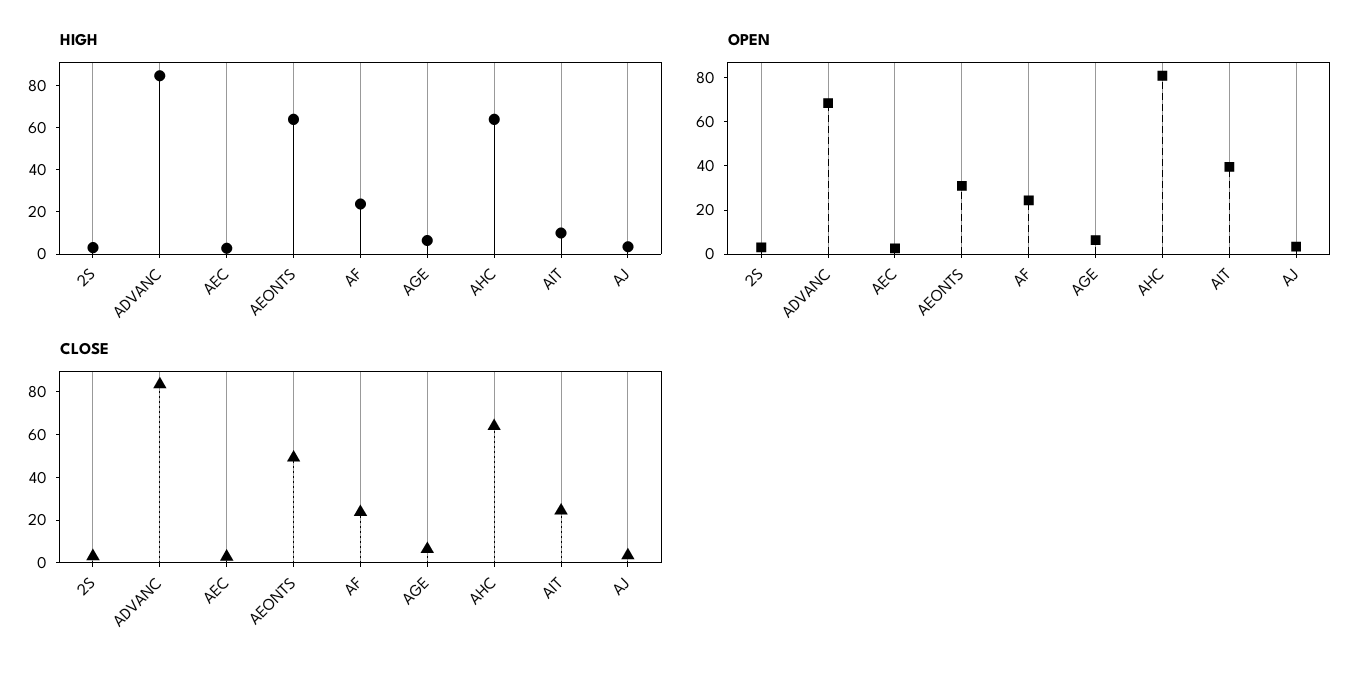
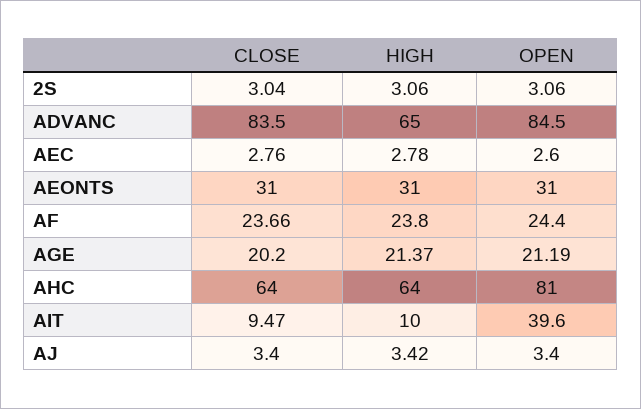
  {
    "HIGH": {
      "2S": 3.06,
-     "ADVANC": 85,
+     "ADVANC": 65,
      "AEC": 2.78,
-     "AEONTS": 65,
+     "AEONTS": 31,
      "AF": 23.8,
-     "AGE": 5,
+     "AGE": 21.37,
      "AHC": 64,
      "AIT": 10,
      "AJ": 3.42
    },
    "OPEN": {
      "2S": 3.06,
-     "ADVANC": 70,
+     "ADVANC": 84.5,
      "AEC": 2.6,
      "AEONTS": 31,
      "AF": 24.4,
-     "AGE": 5,
+     "AGE": 21.19,
      "AHC": 81,
      "AIT": 39.6,
      "AJ": 3.4
    },
    "CLOSE": {
      "2S": 3.04,
      "ADVANC": 83.5,
      "AEC": 2.76,
-     "AEONTS": 50,
+     "AEONTS": 31,
      "AF": 23.66,
-     "AGE": 5,
+     "AGE": 20.2,
      "AHC": 64,
-     "AIT": 25,
+     "AIT": 9.47,
      "AJ": 3.4
    }
  }

